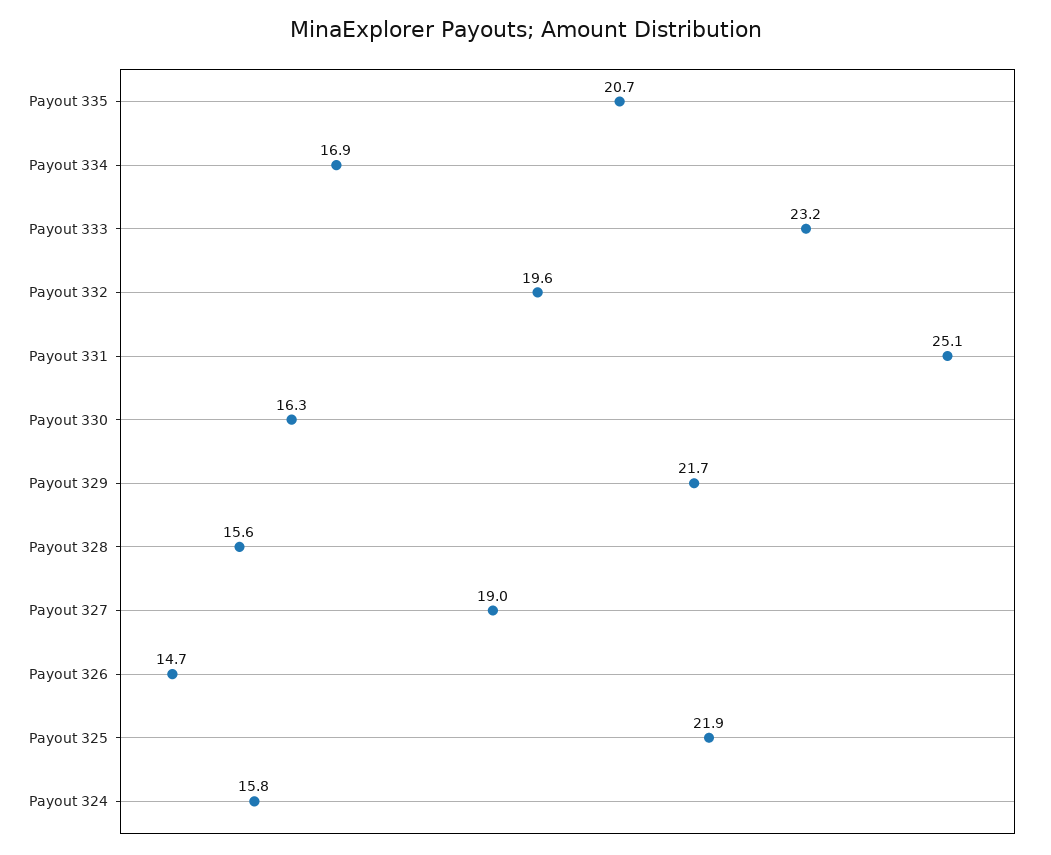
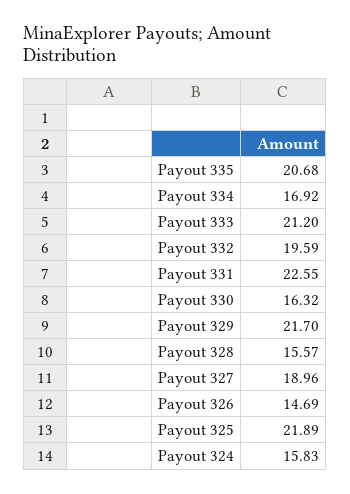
  {
    "Payout 335": 20.68,
    "Payout 334": 16.92,
-   "Payout 333": 23.2,
+   "Payout 333": 21.2,
    "Payout 332": 19.59,
-   "Payout 331": 25.1,
+   "Payout 331": 22.55,
    "Payout 330": 16.32,
    "Payout 329": 21.7,
    "Payout 328": 15.57,
    "Payout 327": 18.96,
    "Payout 326": 14.69,
    "Payout 325": 21.89,
    "Payout 324": 15.83
  }

